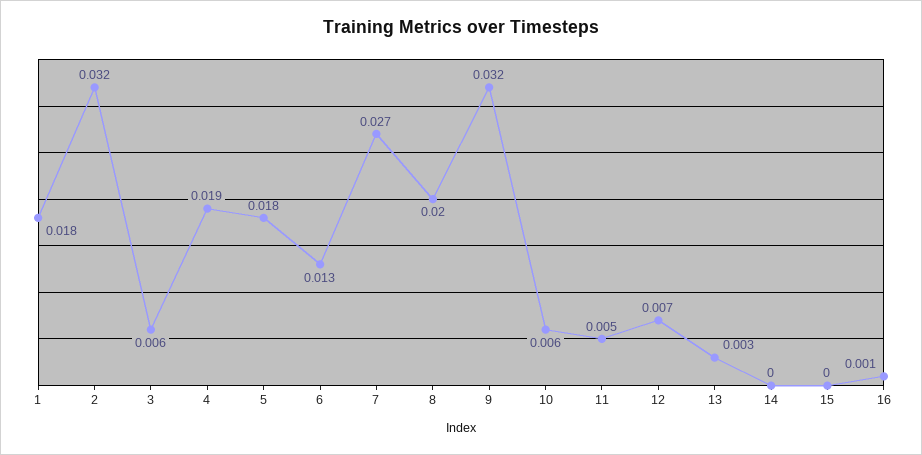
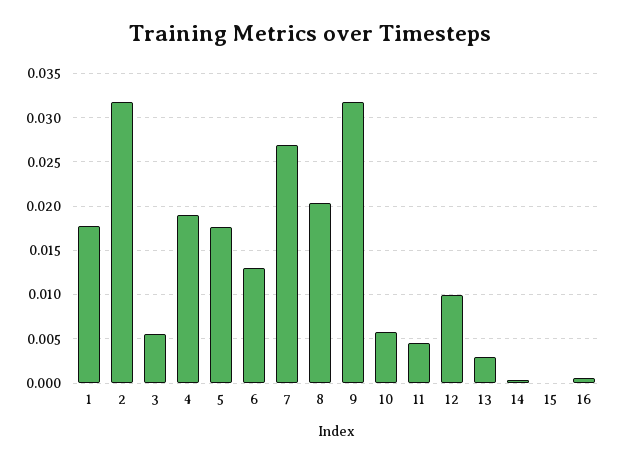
  {
    "1": 0.018,
    "2": 0.032,
    "3": 0.006,
    "4": 0.019,
    "5": 0.018,
    "6": 0.013,
    "7": 0.027,
    "8": 0.02,
    "9": 0.032,
    "10": 0.006,
    "11": 0.005,
-   "12": 0.007,
+   "12": 0.01,
    "13": 0.003,
    "14": 0,
    "15": 0,
    "16": 0.001
  }

